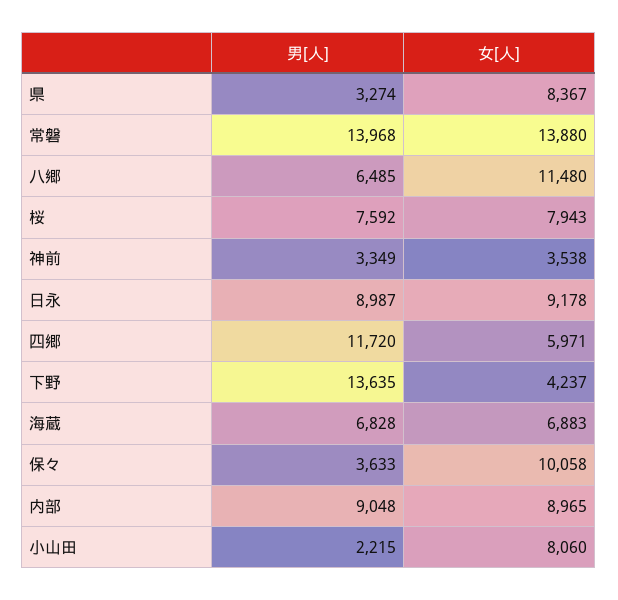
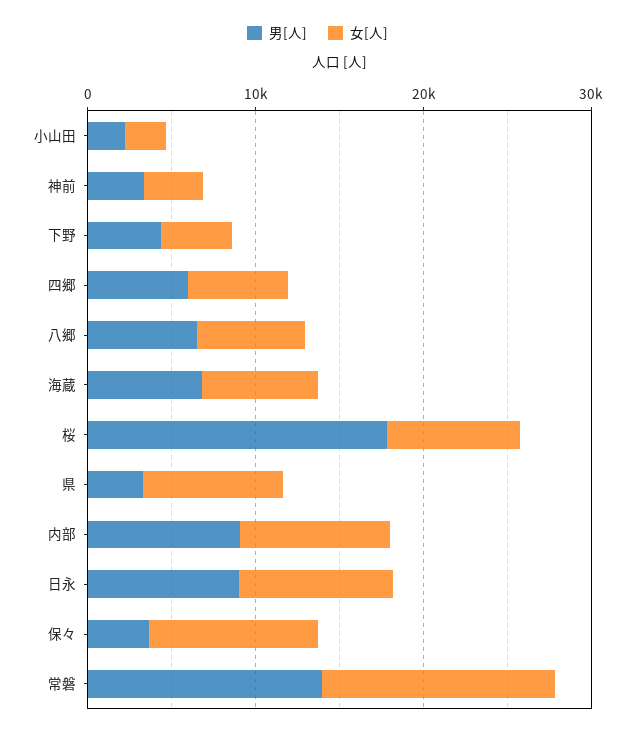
  {
    "男[人]": {
      "県": 3274,
      "常磐": 13968,
      "八郷": 6485,
-     "桜": 7592,
+     "桜": 18000,
      "神前": 3349,
      "日永": 8987,
-     "四郷": 11720,
+     "四郷": 6000,
-     "下野": 13635,
+     "下野": 4000,
      "海蔵": 6828,
      "保々": 3633,
      "内部": 9048,
      "小山田": 2215
    },
    "女[人]": {
      "県": 8367,
      "常磐": 13880,
-     "八郷": 11480,
+     "八郷": 6000,
      "桜": 7943,
      "神前": 3538,
      "日永": 9178,
      "四郷": 5971,
      "下野": 4237,
      "海蔵": 6883,
      "保々": 10058,
      "内部": 8965,
-     "小山田": 8060
+     "小山田": 2000
    }
  }

